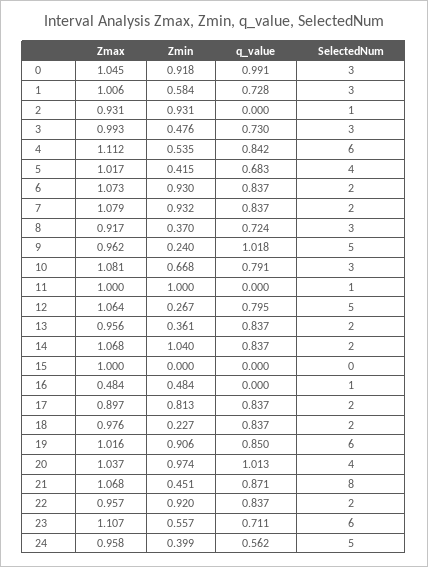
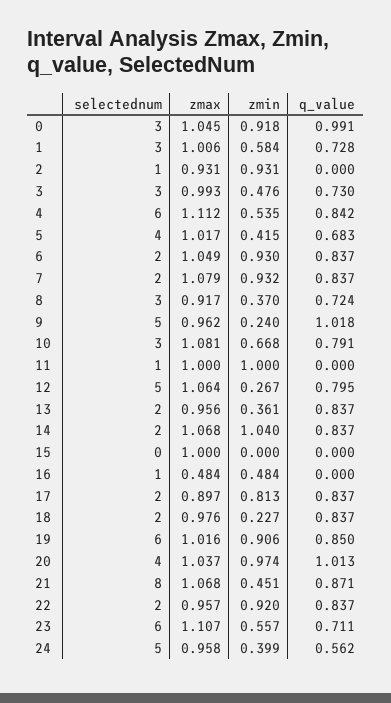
  {
    "Zmax": {
      "0": 1.045,
      "1": 1.006,
      "2": 0.931,
      "3": 0.993,
      "4": 1.112,
      "5": 1.017,
-     "6": 1.073,
+     "6": 1.049,
      "7": 1.079,
      "8": 0.917,
      "9": 0.962,
      "10": 1.081,
      "11": 1,
      "12": 1.064,
      "13": 0.956,
      "14": 1.068,
      "15": 1,
      "16": 0.484,
      "17": 0.897,
      "18": 0.976,
      "19": 1.016,
      "20": 1.037,
      "21": 1.068,
      "22": 0.957,
      "23": 1.107,
      "24": 0.958
    },
    "Zmin": {
      "0": 0.918,
      "1": 0.584,
      "2": 0.931,
      "3": 0.476,
      "4": 0.535,
      "5": 0.415,
      "6": 0.93,
      "7": 0.932,
      "8": 0.37,
      "9": 0.24,
      "10": 0.668,
      "11": 1,
      "12": 0.267,
      "13": 0.361,
      "14": 1.04,
      "15": 0,
      "16": 0.484,
      "17": 0.813,
      "18": 0.227,
      "19": 0.906,
      "20": 0.974,
      "21": 0.451,
      "22": 0.92,
      "23": 0.557,
      "24": 0.399
    },
    "q_value": {
      "0": 0.991,
      "1": 0.728,
      "2": 0,
      "3": 0.73,
      "4": 0.842,
      "5": 0.683,
      "6": 0.837,
      "7": 0.837,
      "8": 0.724,
      "9": 1.018,
      "10": 0.791,
      "11": 0,
      "12": 0.795,
      "13": 0.837,
      "14": 0.837,
      "15": 0,
      "16": 0,
      "17": 0.837,
      "18": 0.837,
      "19": 0.85,
      "20": 1.013,
      "21": 0.871,
      "22": 0.837,
      "23": 0.711,
      "24": 0.562
    },
    "SelectedNum": {
      "0": 3,
      "1": 3,
      "2": 1,
      "3": 3,
      "4": 6,
      "5": 4,
      "6": 2,
      "7": 2,
      "8": 3,
      "9": 5,
      "10": 3,
      "11": 1,
      "12": 5,
      "13": 2,
      "14": 2,
      "15": 0,
      "16": 1,
      "17": 2,
      "18": 2,
      "19": 6,
      "20": 4,
      "21": 8,
      "22": 2,
      "23": 6,
      "24": 5
    }
  }

